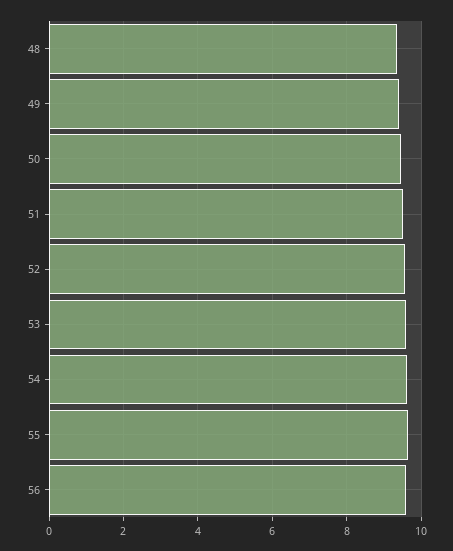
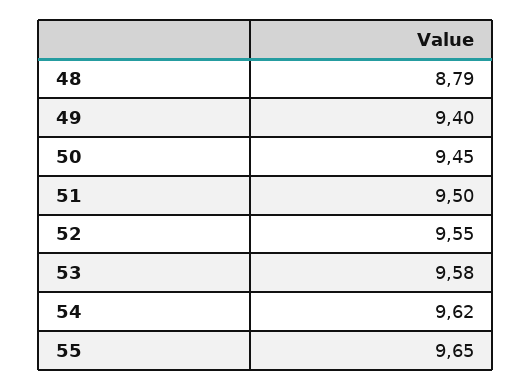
  {
-   "48": 9.4,
+   "48": 8.79,
    "49": 9.4,
    "50": 9.45,
    "51": 9.5,
    "52": 9.55,
    "53": 9.58,
    "54": 9.62,
-   "55": 9.65,
+   "55": 9.65
-   "56": 9.6
  }

